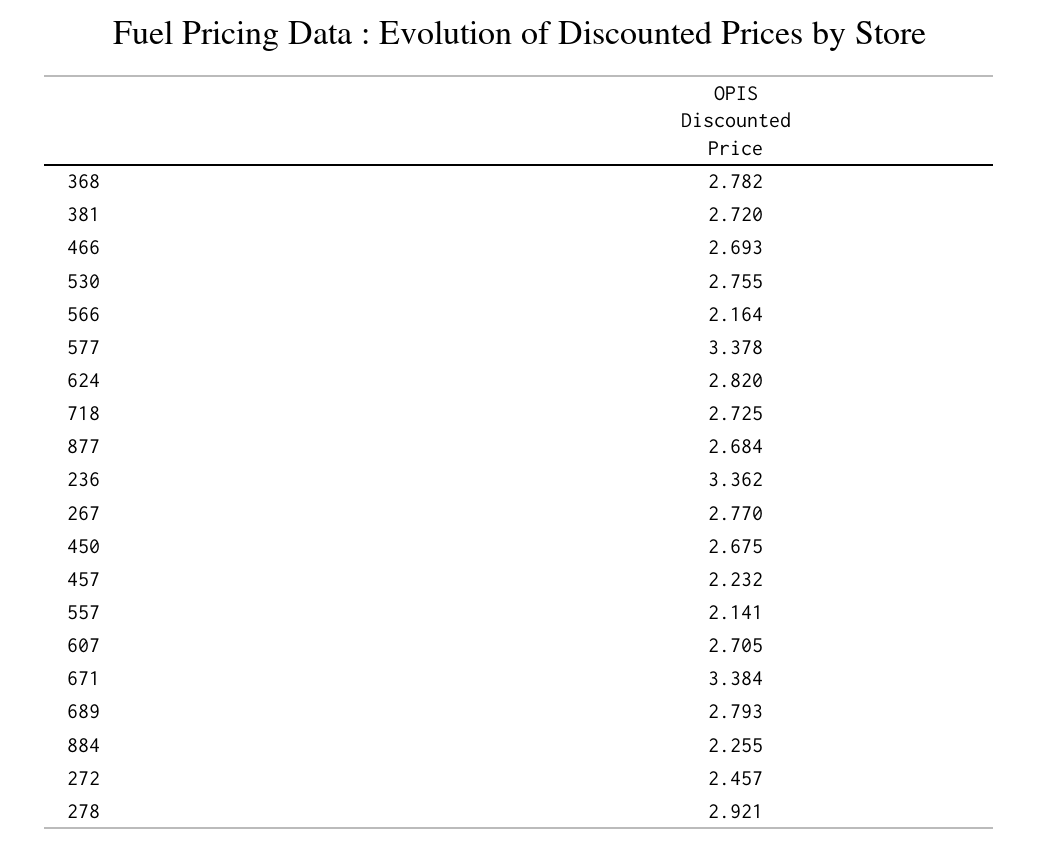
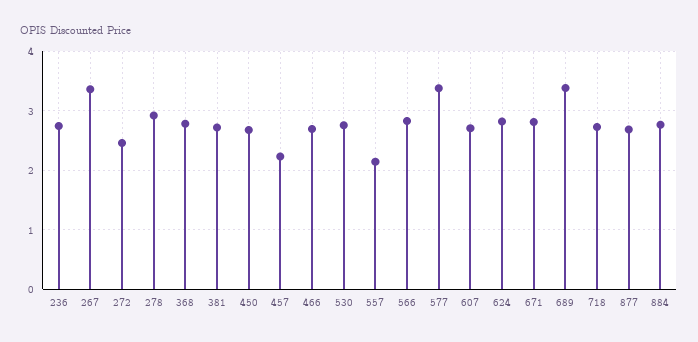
  {
    "368": 2.782,
    "381": 2.72,
    "466": 2.693,
    "530": 2.755,
-   "566": 2.164,
+   "566": 2.8,
    "577": 3.378,
    "624": 2.82,
    "718": 2.725,
    "877": 2.684,
-   "236": 3.362,
+   "236": 2.8,
-   "267": 2.77,
+   "267": 3.4,
    "450": 2.675,
    "457": 2.232,
    "557": 2.141,
    "607": 2.705,
-   "671": 3.384,
+   "671": 2.8,
-   "689": 2.793,
+   "689": 3.4,
-   "884": 2.255,
+   "884": 2.8,
    "272": 2.457,
    "278": 2.921
  }

